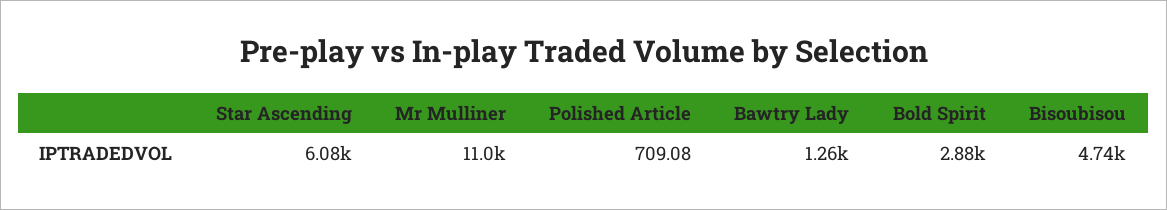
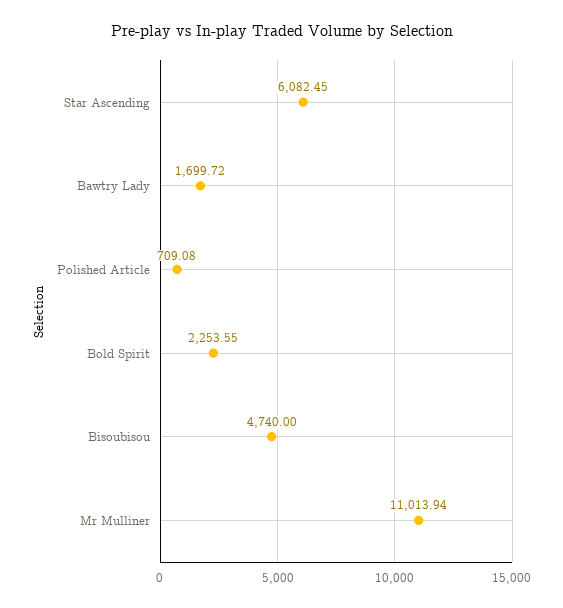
  {
    "Star Ascending": 6082.45,
    "Mr Mulliner": 11013.94,
    "Polished Article": 709.08,
-   "Bawtry Lady": 1260,
+   "Bawtry Lady": 1699.72,
-   "Bold Spirit": 2880,
+   "Bold Spirit": 2253.55,
    "Bisoubisou": 4740
  }

